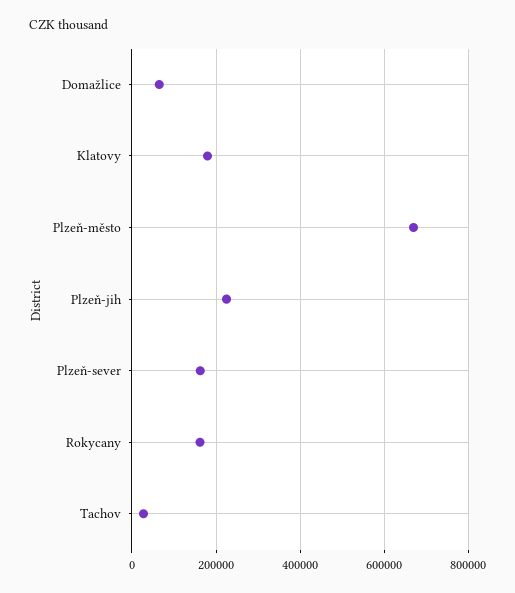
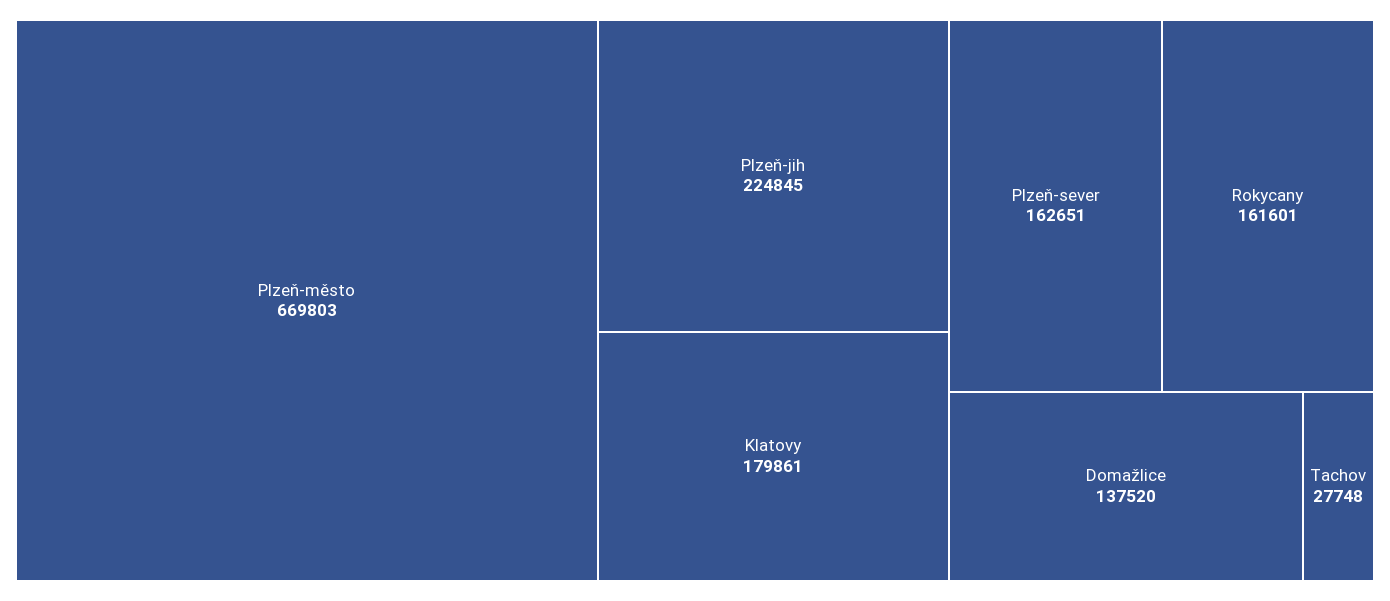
  {
-   "Domažlice": 60000,
+   "Domažlice": 137520,
    "Klatovy": 179861,
    "Plzeň-město": 669803,
    "Plzeň-jih": 224845,
    "Plzeň-sever": 162651,
    "Rokycany": 161601,
    "Tachov": 27748
  }

